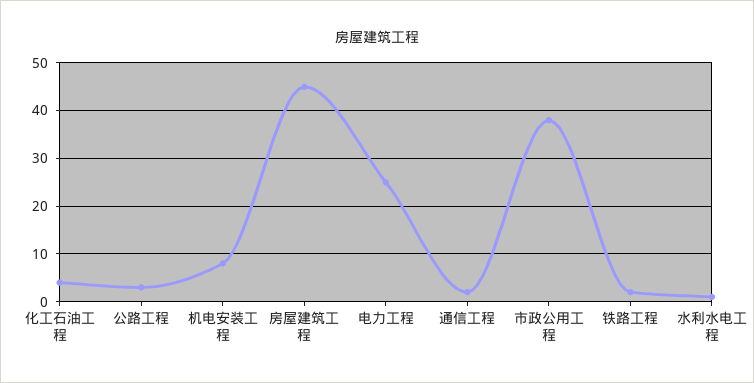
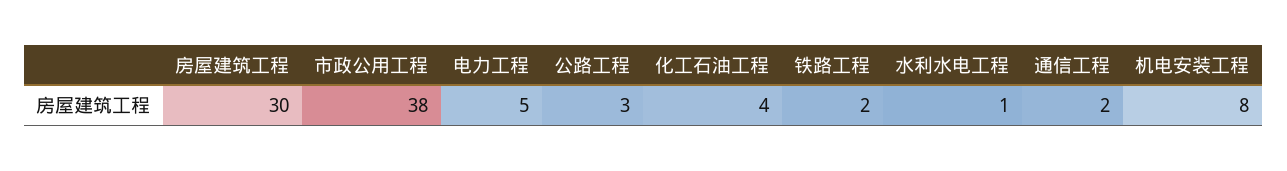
  {
    "化工石油工程": 4,
    "公路工程": 3,
    "机电安装工程": 8,
-   "房屋建筑工程": 45,
+   "房屋建筑工程": 30,
-   "电力工程": 25,
+   "电力工程": 5,
    "通信工程": 2,
    "市政公用工程": 38,
    "铁路工程": 2,
    "水利水电工程": 1
  }

